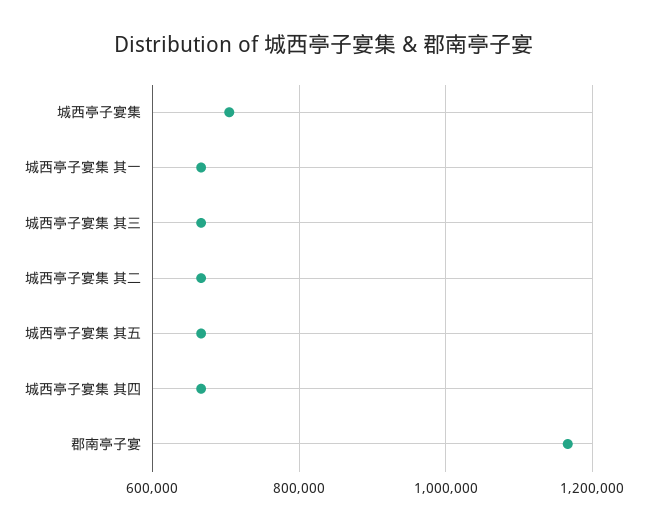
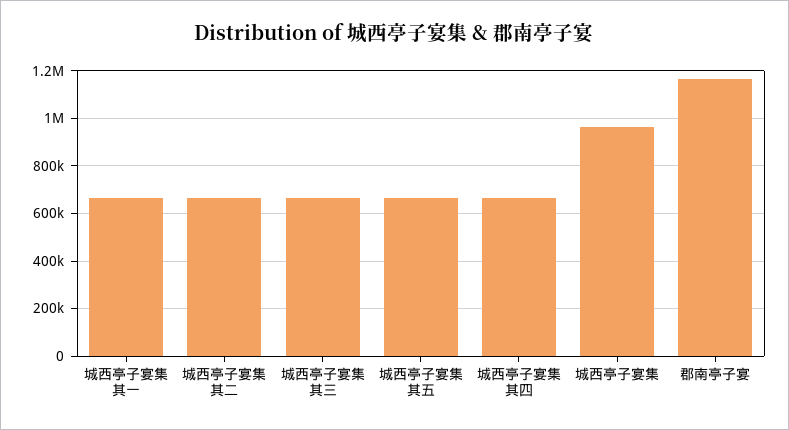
  {
-   "城西亭子宴集": 700000,
+   "城西亭子宴集": 950000,
    "城西亭子宴集 其一": 660000,
    "城西亭子宴集 其三": 660000,
    "城西亭子宴集 其二": 660000,
    "城西亭子宴集 其五": 660000,
    "城西亭子宴集 其四": 660000,
    "郡南亭子宴": 1160000
  }

